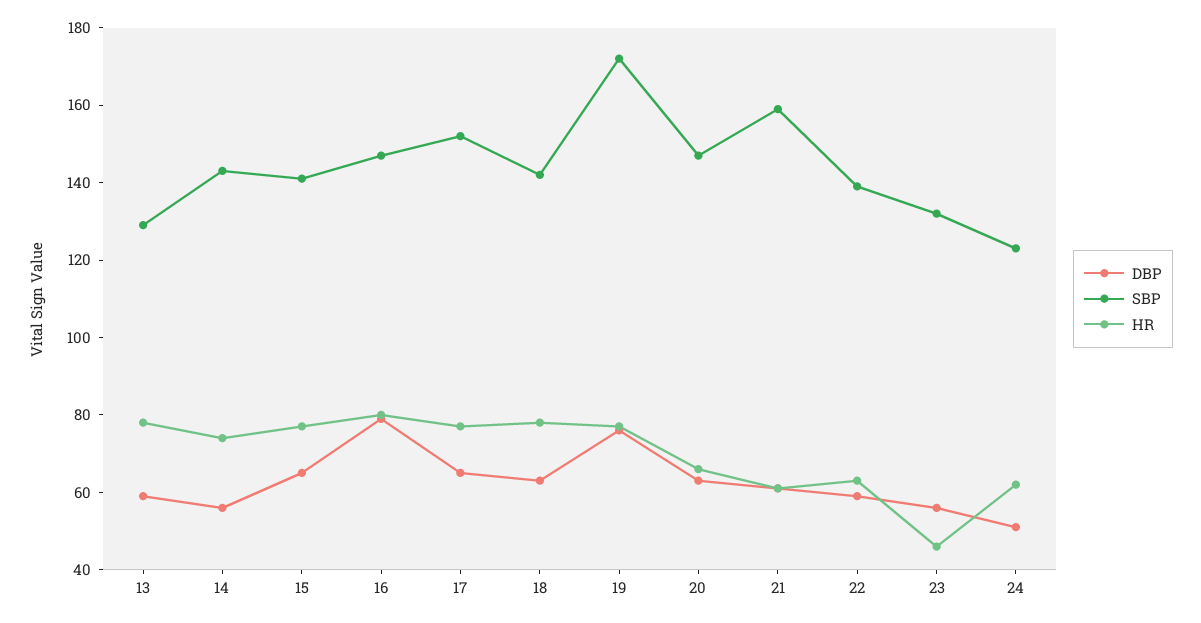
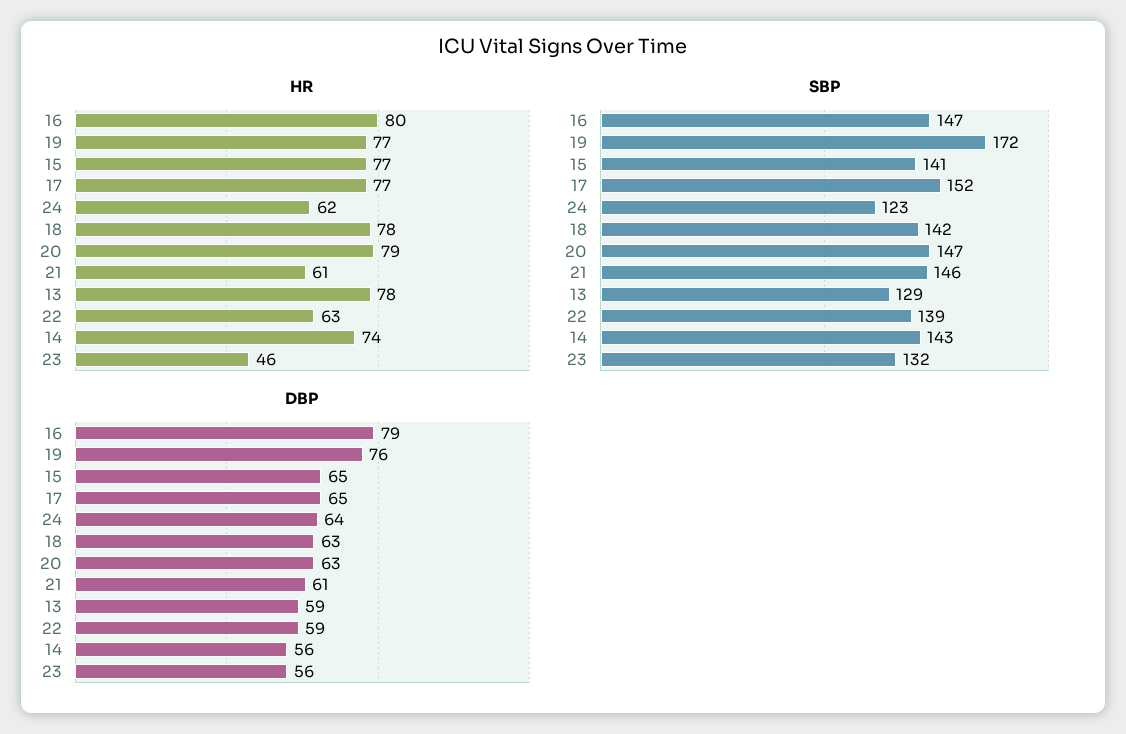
  {
    "DBP": {
      "13": 59,
      "14": 56,
      "15": 65,
      "16": 79,
      "17": 65,
      "18": 63,
      "19": 76,
      "20": 63,
      "21": 61,
      "22": 59,
      "23": 56,
-     "24": 50
+     "24": 64
    },
    "SBP": {
      "13": 129,
      "14": 143,
      "15": 141,
      "16": 147,
      "17": 152,
      "18": 142,
      "19": 172,
      "20": 147,
-     "21": 160,
+     "21": 146,
      "22": 139,
      "23": 132,
      "24": 123
    },
    "HR": {
      "13": 78,
      "14": 74,
      "15": 77,
      "16": 80,
      "17": 77,
      "18": 78,
      "19": 77,
-     "20": 65,
+     "20": 79,
      "21": 61,
      "22": 63,
      "23": 46,
      "24": 62
    }
  }

